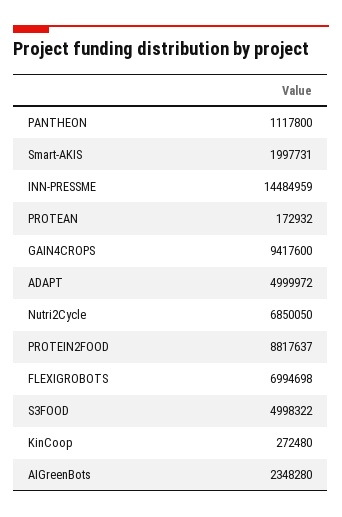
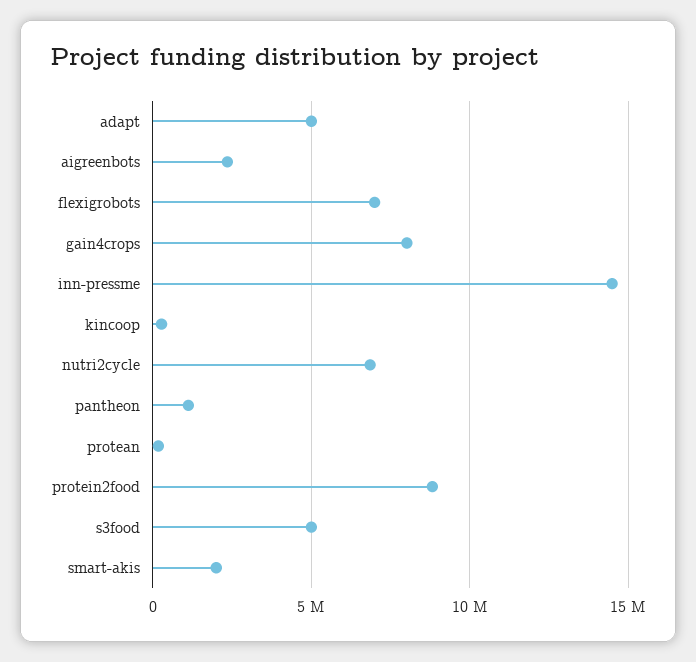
  {
    "PANTHEON": 1117800,
    "Smart-AKIS": 1997731,
    "INN-PRESSME": 14484959,
    "PROTEAN": 172932,
-   "GAIN4CROPS": 9417600,
+   "GAIN4CROPS": 8000000,
    "ADAPT": 4999972,
    "Nutri2Cycle": 6850050,
    "PROTEIN2FOOD": 8817637,
    "FLEXIGROBOTS": 6994698,
    "S3FOOD": 4998322,
    "KinCoop": 272480,
    "AIGreenBots": 2348280
  }

